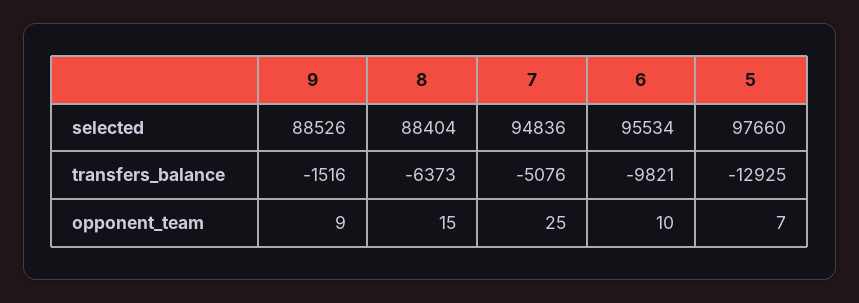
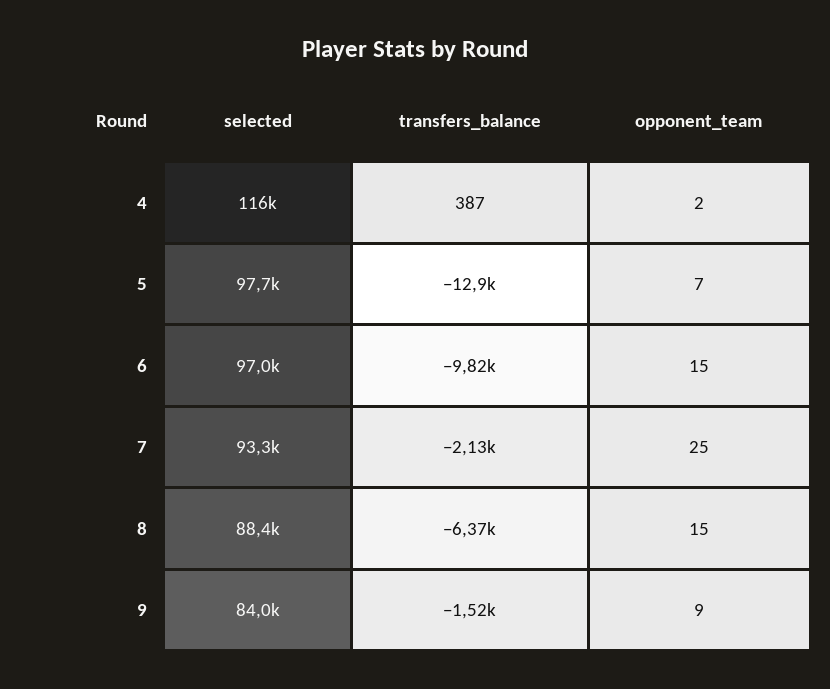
  {
    "9": {
-     "selected": 88526,
+     "selected": 84000,
      "transfers_balance": -1516,
      "opponent_team": 9
    },
    "8": {
      "selected": 88404,
      "transfers_balance": -6373,
      "opponent_team": 15
    },
    "7": {
-     "selected": 94836,
+     "selected": 93300,
-     "transfers_balance": -5076,
+     "transfers_balance": -2130,
      "opponent_team": 25
    },
    "6": {
-     "selected": 95534,
+     "selected": 97000,
      "transfers_balance": -9821,
-     "opponent_team": 10
+     "opponent_team": 15
    },
    "5": {
      "selected": 97660,
      "transfers_balance": -12925,
      "opponent_team": 7
-   }
+   },
+   "4": {
+     "selected": 116000,
+     "transfers_balance": 387,
+     "opponent_team": 2
+   }
  }

